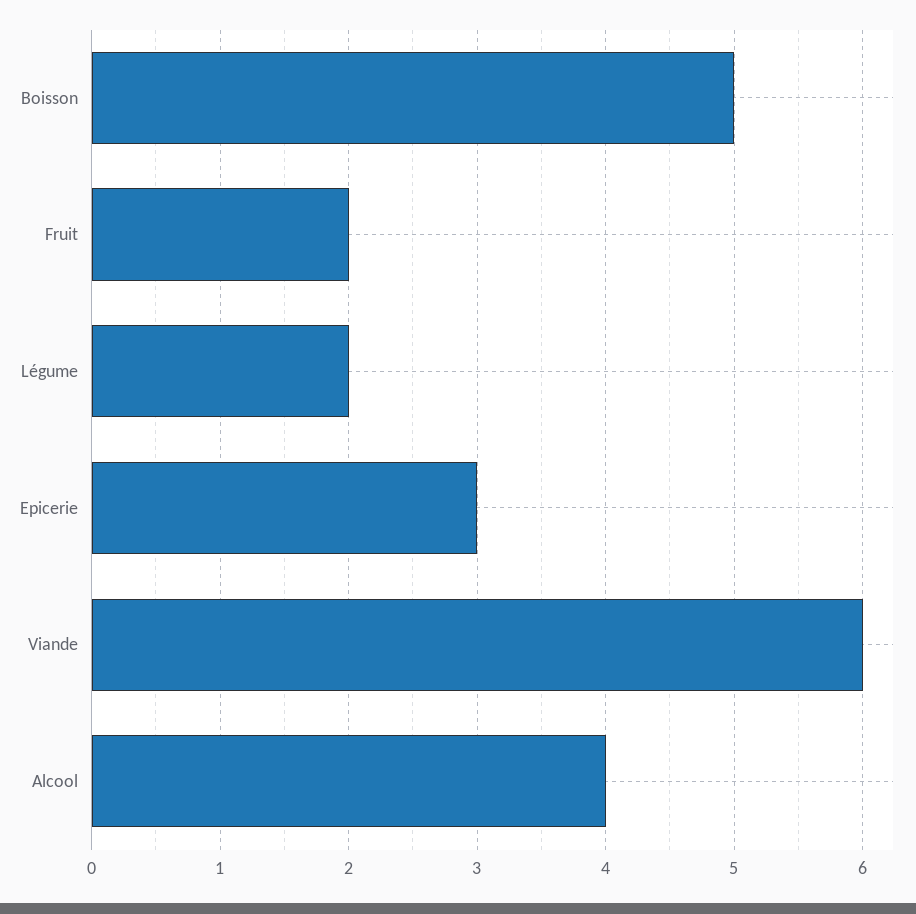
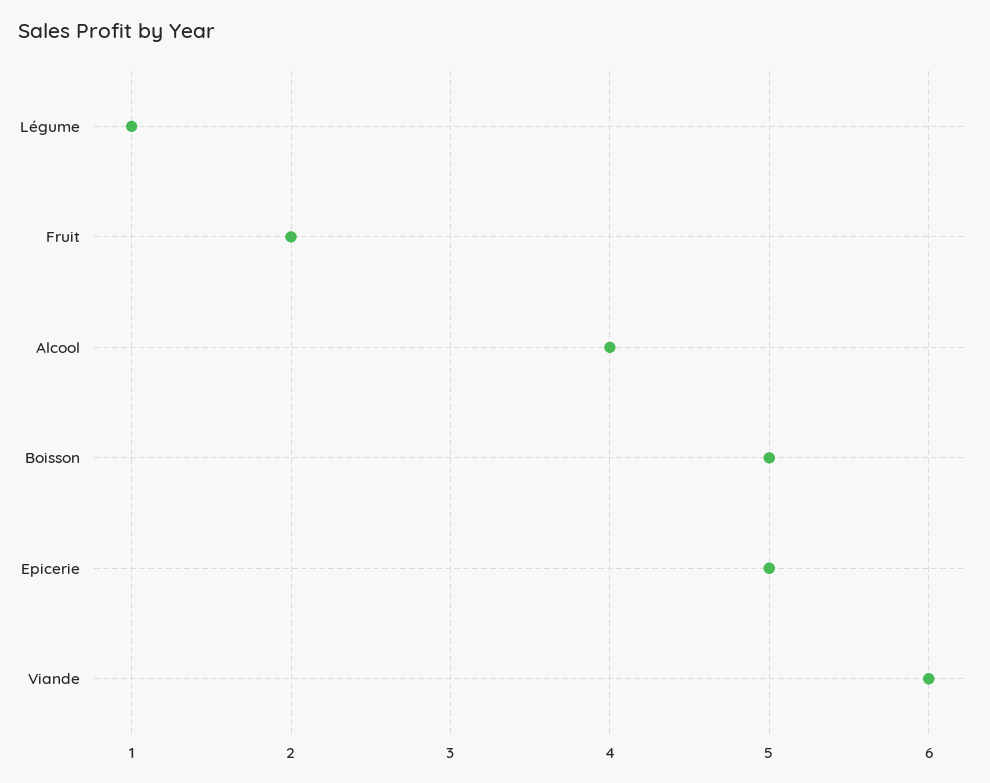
  {
    "Boisson": 5,
    "Fruit": 2,
-   "Légume": 2,
+   "Légume": 1,
-   "Epicerie": 3,
+   "Epicerie": 5,
    "Viande": 6,
    "Alcool": 4
  }

